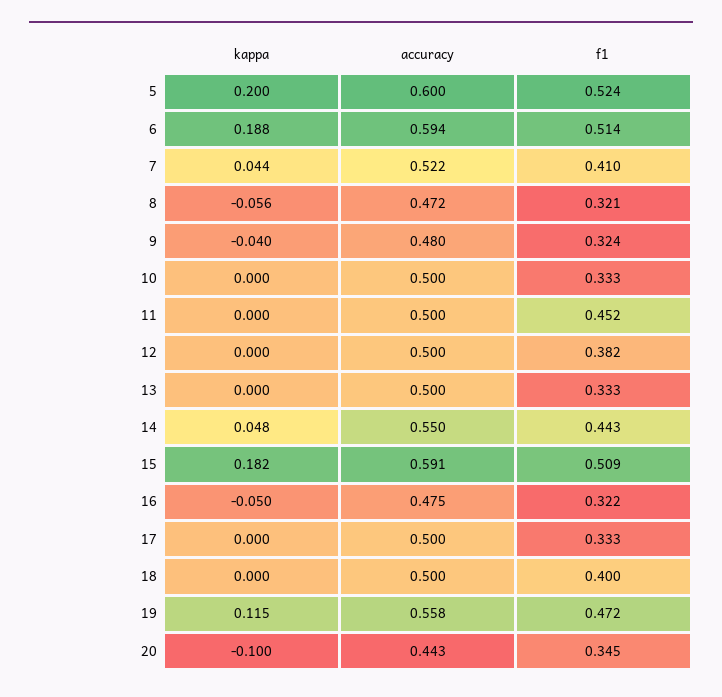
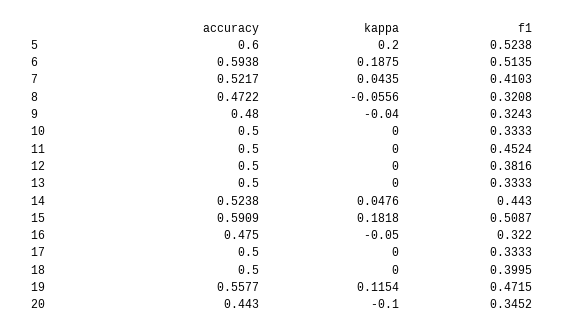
  {
    "kappa": {
      "5": 0.2,
      "6": 0.1875,
      "7": 0.0435,
      "8": -0.0556,
      "9": -0.04,
      "10": 0,
      "11": 0,
      "12": 0,
      "13": 0,
      "14": 0.0476,
      "15": 0.1818,
      "16": -0.05,
      "17": 0,
      "18": 0,
      "19": 0.1154,
      "20": -0.1
    },
    "accuracy": {
      "5": 0.6,
      "6": 0.5938,
      "7": 0.5217,
      "8": 0.4722,
      "9": 0.48,
      "10": 0.5,
      "11": 0.5,
      "12": 0.5,
      "13": 0.5,
-     "14": 0.55,
+     "14": 0.5238,
      "15": 0.5909,
      "16": 0.475,
      "17": 0.5,
      "18": 0.5,
      "19": 0.5577,
      "20": 0.443
    },
    "f1": {
      "5": 0.5238,
      "6": 0.5135,
      "7": 0.4103,
      "8": 0.3208,
      "9": 0.3243,
      "10": 0.3333,
      "11": 0.4524,
      "12": 0.3816,
      "13": 0.3333,
      "14": 0.443,
      "15": 0.5087,
      "16": 0.322,
      "17": 0.3333,
      "18": 0.3995,
      "19": 0.4715,
      "20": 0.3452
    }
  }

